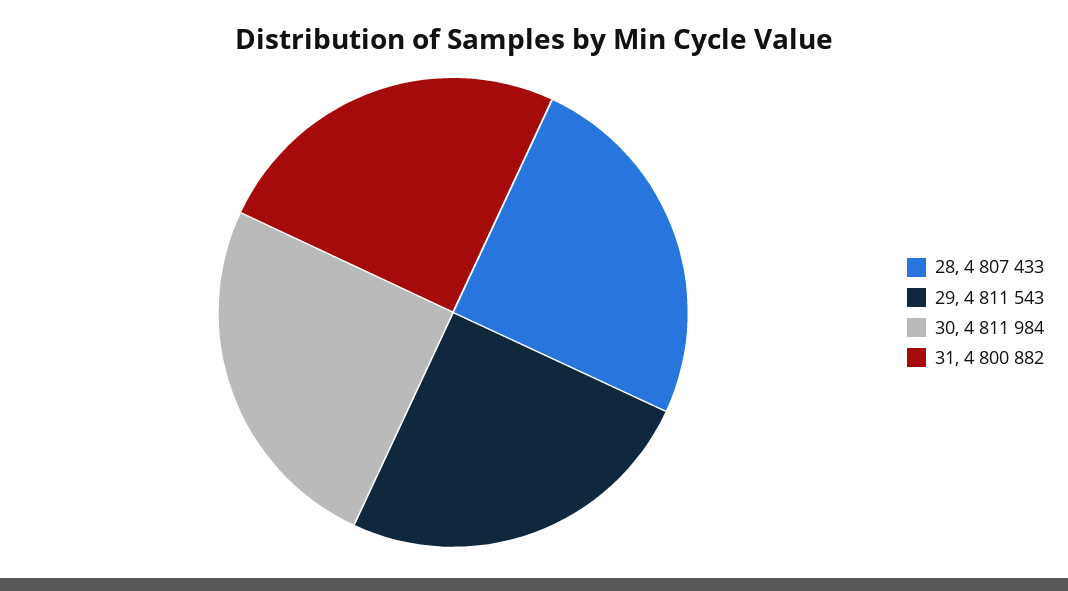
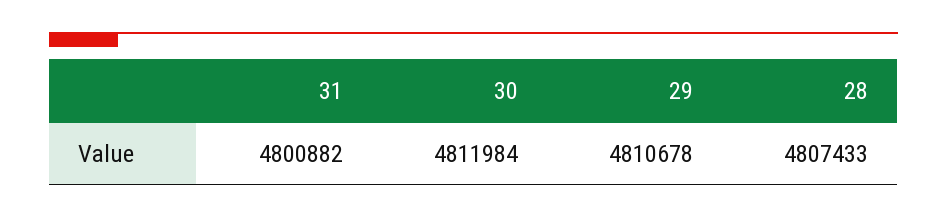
  {
    "28": 4807433,
-   "29": 4811543,
+   "29": 4810678,
    "30": 4811984,
    "31": 4800882
  }

